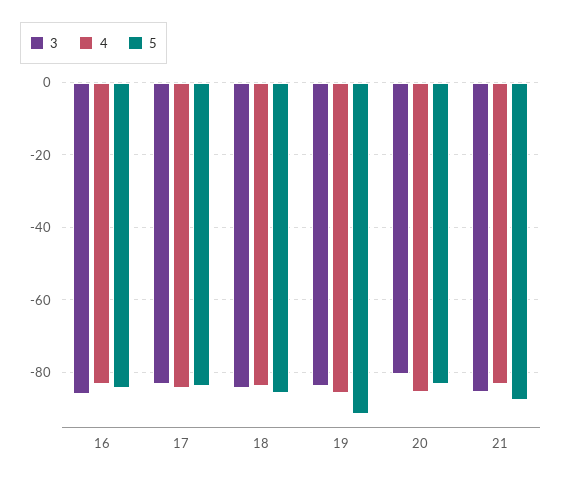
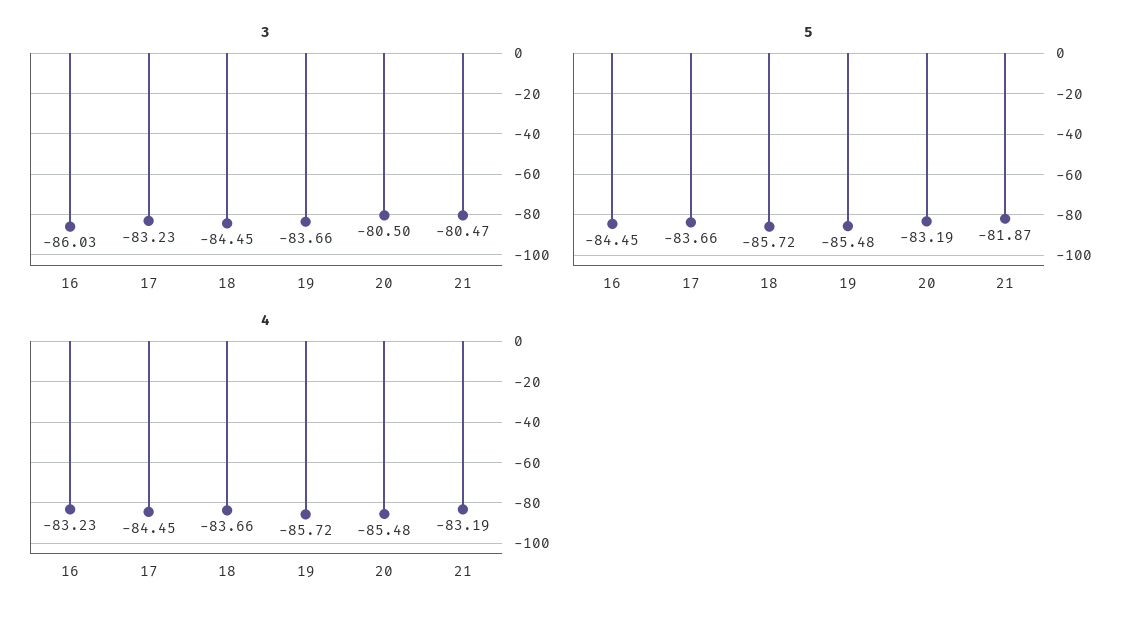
  {
    "3": {
      "16": -86.03,
      "17": -83.23,
      "18": -84.45,
      "19": -83.66,
      "20": -80.5,
-     "21": -86
+     "21": -80.47
    },
    "4": {
      "16": -83.23,
      "17": -84.45,
      "18": -83.66,
      "19": -85.72,
      "20": -85.48,
      "21": -83.19
    },
    "5": {
      "16": -84.45,
      "17": -83.66,
      "18": -85.72,
-     "19": -92,
+     "19": -85.48,
      "20": -83.19,
-     "21": -88
+     "21": -81.87
    }
  }

